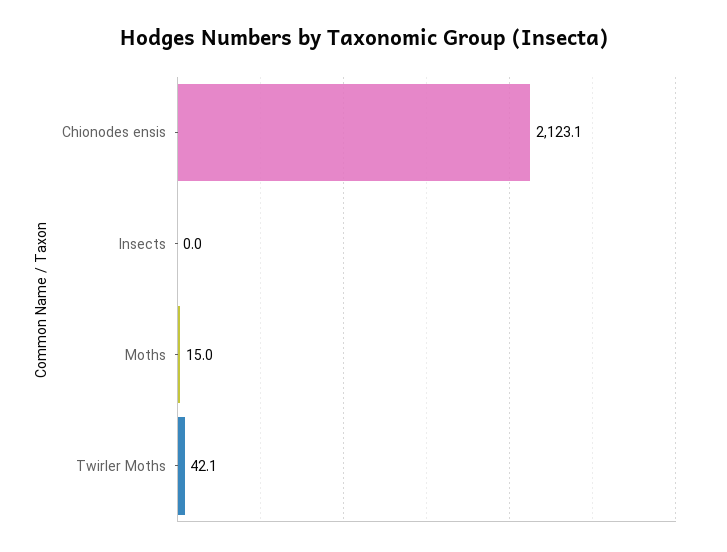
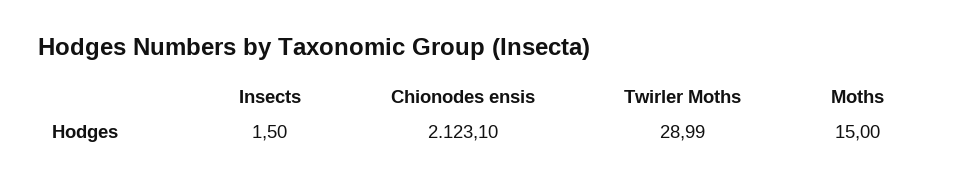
  {
    "Chionodes ensis": 2123.1,
-   "Insects": 0,
+   "Insects": 1.5,
    "Moths": 15,
-   "Twirler Moths": 42.1
+   "Twirler Moths": 28.99
  }

